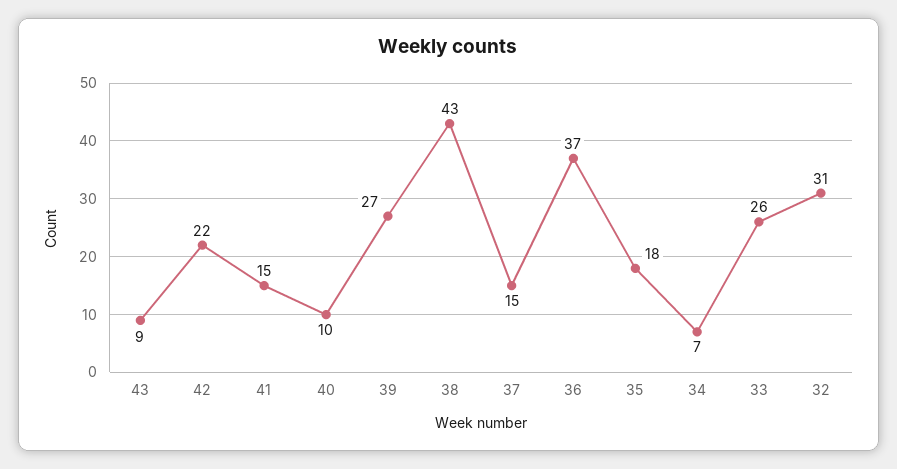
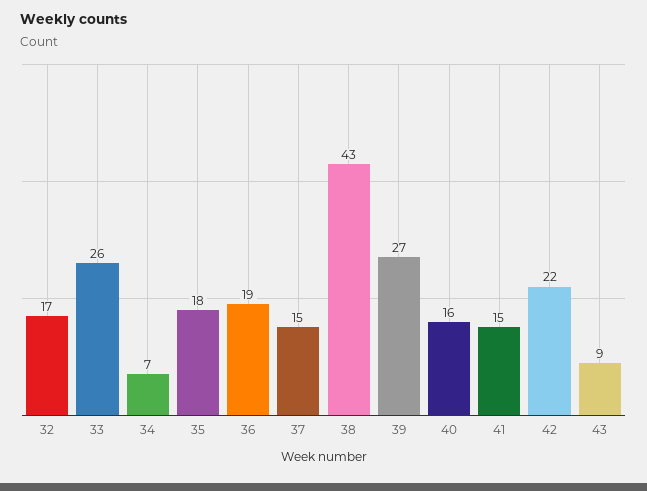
  {
    "43": 9,
    "42": 22,
    "41": 15,
-   "40": 10,
+   "40": 16,
    "39": 27,
    "38": 43,
    "37": 15,
-   "36": 37,
+   "36": 19,
    "35": 18,
    "34": 7,
    "33": 26,
-   "32": 31
+   "32": 17
  }

